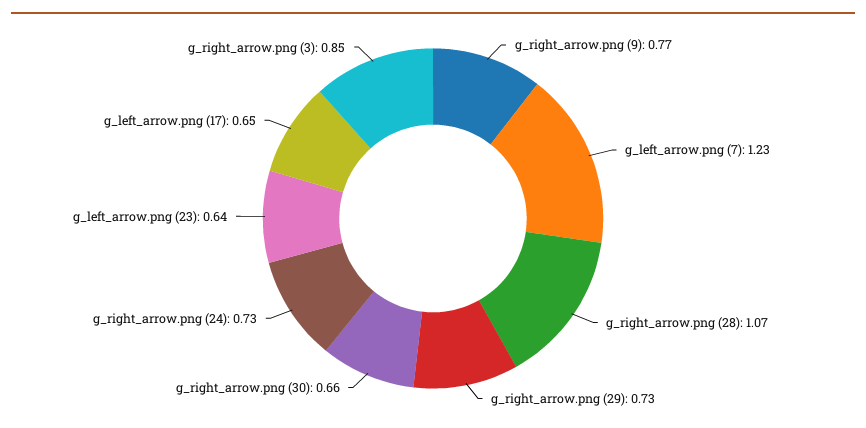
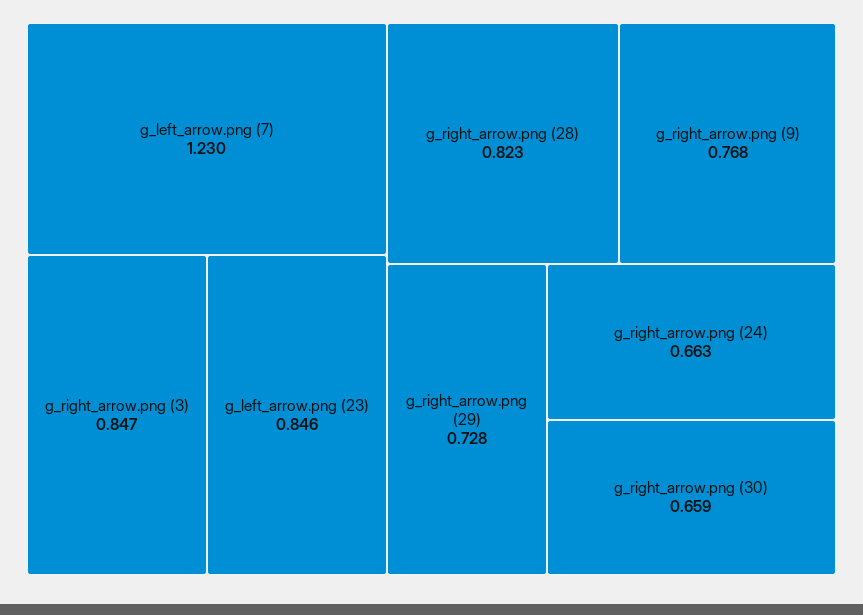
  {
    "g_right_arrow.png (9)": 0.768,
    "g_left_arrow.png (7)": 1.23,
-   "g_right_arrow.png (28)": 1.07,
+   "g_right_arrow.png (28)": 0.823,
    "g_right_arrow.png (29)": 0.728,
    "g_right_arrow.png (30)": 0.659,
-   "g_right_arrow.png (24)": 0.73,
+   "g_right_arrow.png (24)": 0.663,
-   "g_left_arrow.png (23)": 0.64,
+   "g_left_arrow.png (23)": 0.846,
-   "g_left_arrow.png (17)": 0.65,
    "g_right_arrow.png (3)": 0.847
  }

